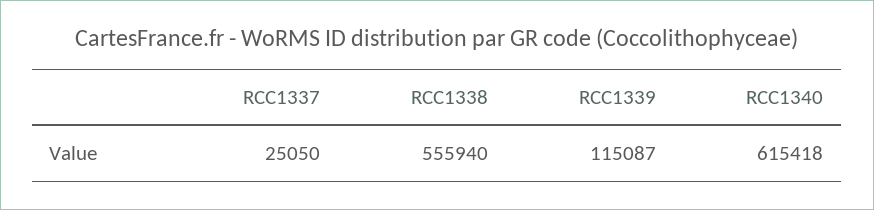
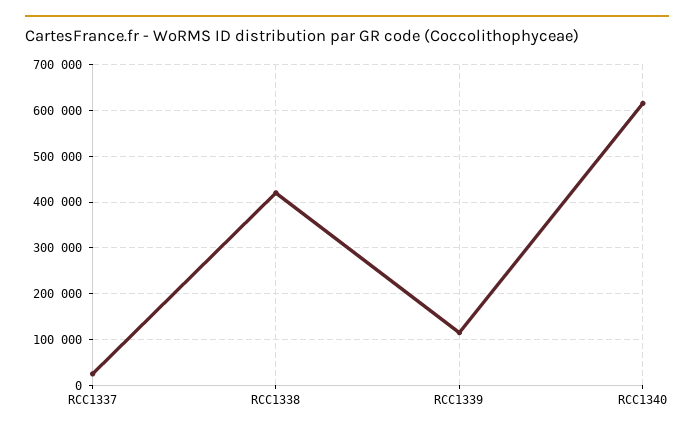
  {
    "RCC1337": 25050,
-   "RCC1338": 555940,
+   "RCC1338": 420000,
    "RCC1339": 115087,
    "RCC1340": 615418
  }

